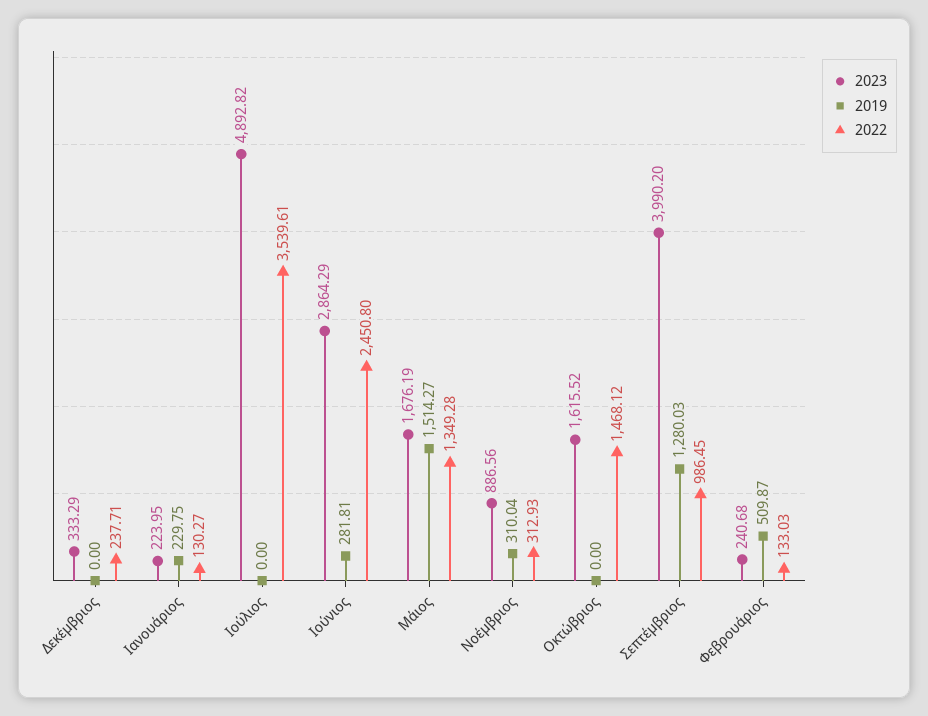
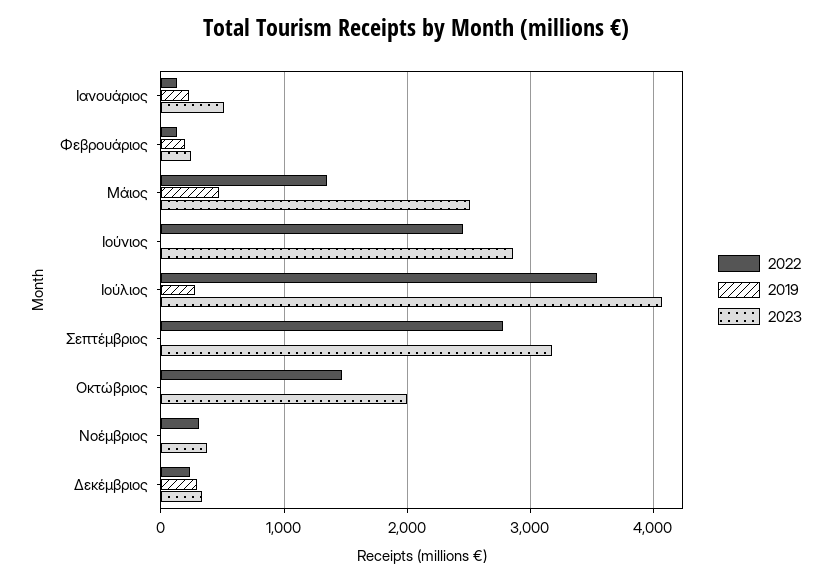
  {
    "2023": {
      "Δεκέμβριος": 333.29,
-     "Ιανουάριος": 223.95,
+     "Ιανουάριος": 500,
-     "Ιούλιος": 4892.82,
+     "Ιούλιος": 4100,
      "Ιούνιος": 2864.29,
-     "Μάιος": 1676.19,
+     "Μάιος": 2500,
-     "Νοέμβριος": 886.56,
+     "Νοέμβριος": 400,
-     "Οκτώβριος": 1615.52,
+     "Οκτώβριος": 2000,
-     "Σεπτέμβριος": 3990.2,
+     "Σεπτέμβριος": 3200,
      "Φεβρουάριος": 240.68
    },
    "2019": {
-     "Δεκέμβριος": 0,
+     "Δεκέμβριος": 300,
      "Ιανουάριος": 229.75,
-     "Ιούλιος": 0,
+     "Ιούλιος": 300,
-     "Ιούνιος": 281.81,
+     "Ιούνιος": 0,
-     "Μάιος": 1514.27,
+     "Μάιος": 500,
-     "Νοέμβριος": 310.04,
+     "Νοέμβριος": 0,
      "Οκτώβριος": 0,
-     "Σεπτέμβριος": 1280.03,
+     "Σεπτέμβριος": 0,
-     "Φεβρουάριος": 509.87
+     "Φεβρουάριος": 200
    },
    "2022": {
      "Δεκέμβριος": 237.71,
      "Ιανουάριος": 130.27,
      "Ιούλιος": 3539.61,
      "Ιούνιος": 2450.8,
      "Μάιος": 1349.28,
      "Νοέμβριος": 312.93,
      "Οκτώβριος": 1468.12,
-     "Σεπτέμβριος": 986.45,
+     "Σεπτέμβριος": 2800,
      "Φεβρουάριος": 133.03
    }
  }

